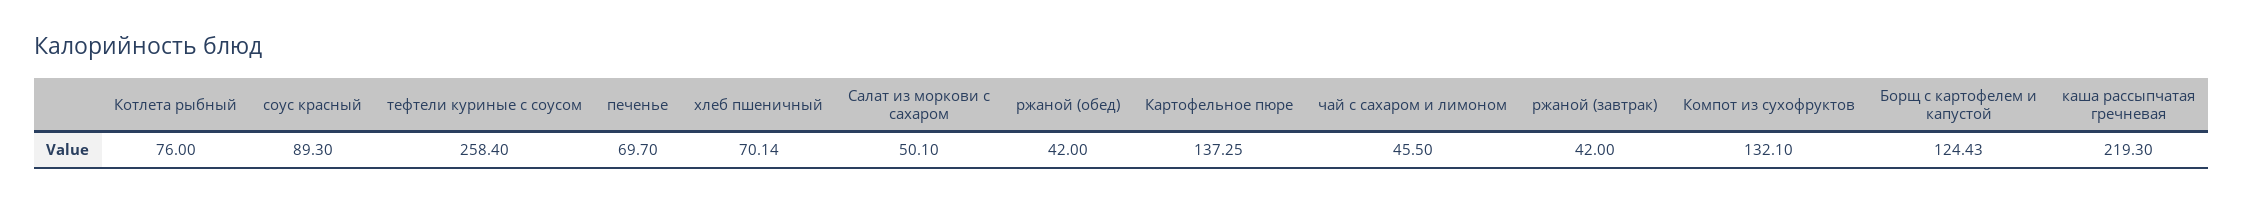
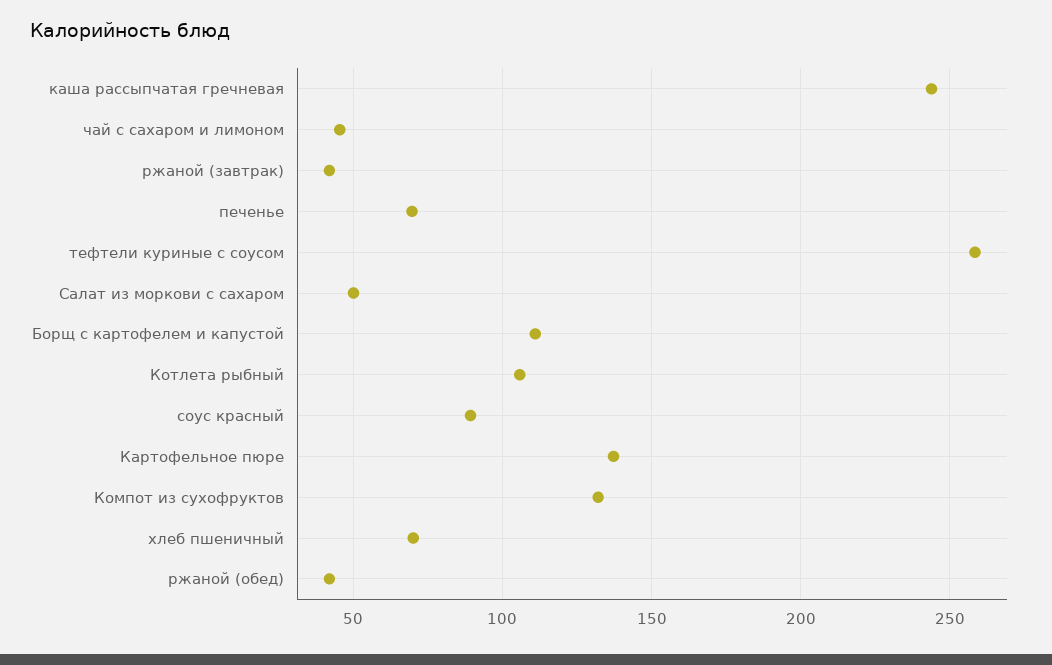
  {
-   "Котлета рыбный": 76,
+   "Котлета рыбный": 105,
    "соус красный": 89.3,
    "тефтели куриные с соусом": 258.4,
    "печенье": 69.7,
    "хлеб пшеничный": 70.14,
    "Салат из моркови с сахаром": 50.1,
    "ржаной (обед)": 42,
    "Картофельное пюре": 137.25,
    "чай с сахаром и лимоном": 45.5,
    "ржаной (завтрак)": 42,
    "Компот из сухофруктов": 132.1,
-   "Борщ с картофелем и капустой": 124.43,
+   "Борщ с картофелем и капустой": 110,
-   "каша рассыпчатая гречневая": 219.3
+   "каша рассыпчатая гречневая": 245
  }

